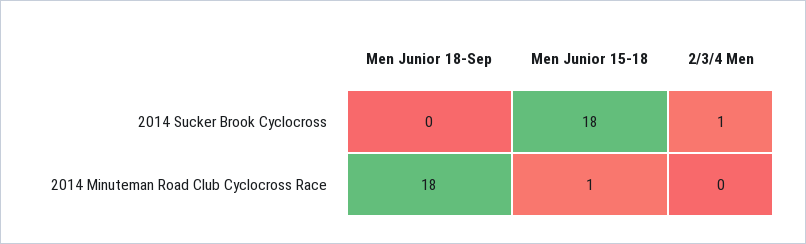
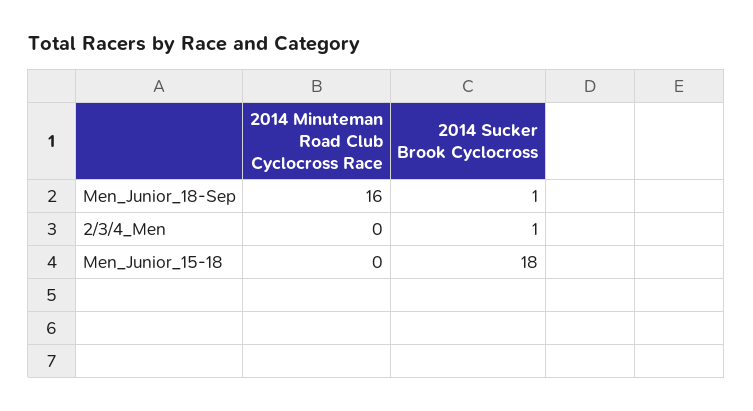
  {
    "Men Junior 18-Sep": {
-     "2014 Sucker Brook Cyclocross": 0,
+     "2014 Sucker Brook Cyclocross": 1,
-     "2014 Minuteman Road Club Cyclocross Race": 18
+     "2014 Minuteman Road Club Cyclocross Race": 16
    },
    "Men Junior 15-18": {
      "2014 Sucker Brook Cyclocross": 18,
-     "2014 Minuteman Road Club Cyclocross Race": 1
+     "2014 Minuteman Road Club Cyclocross Race": 0
    },
    "2/3/4 Men": {
      "2014 Sucker Brook Cyclocross": 1,
      "2014 Minuteman Road Club Cyclocross Race": 0
    }
  }

